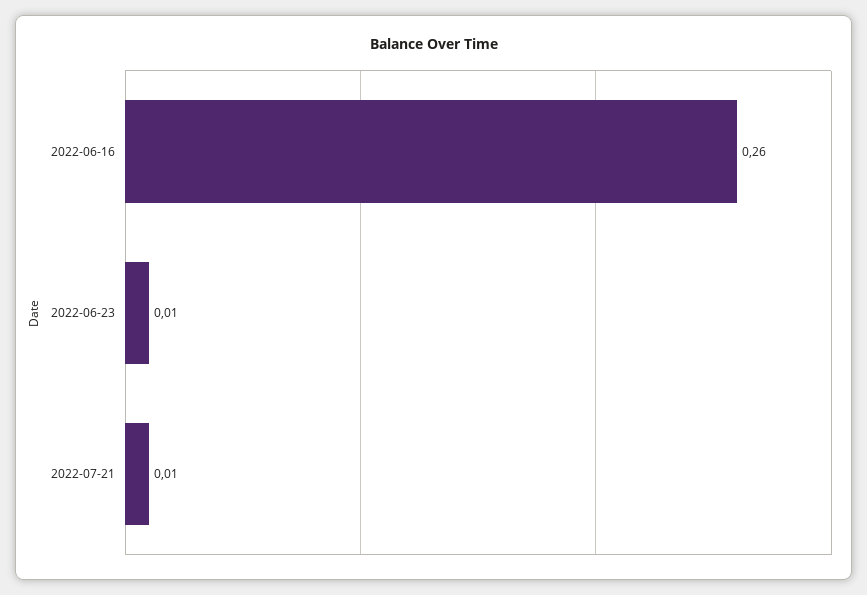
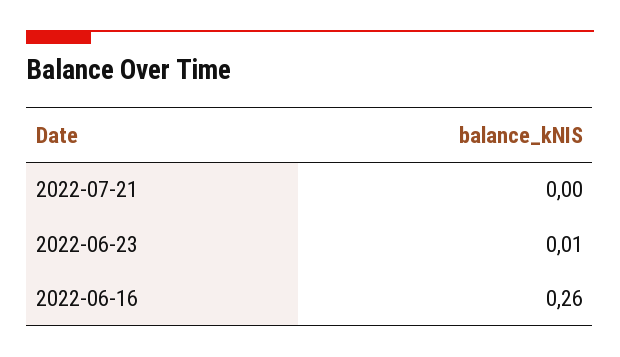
  {
    "2022-06-16": 0.26,
    "2022-06-23": 0.01,
-   "2022-07-21": 0.01
+   "2022-07-21": 0
  }

